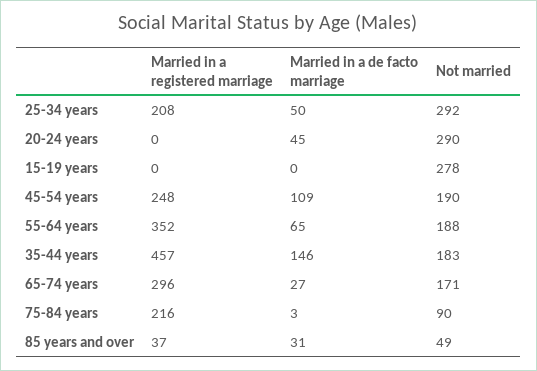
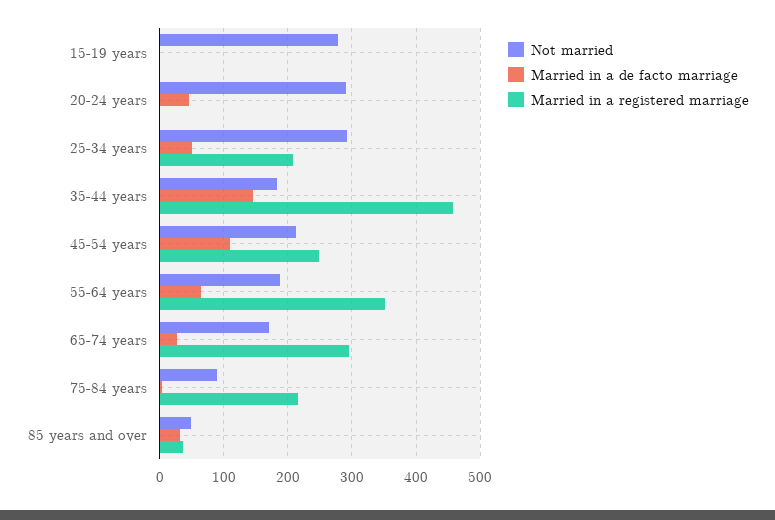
  {
    "Married in a registered marriage": {
      "25-34 years": 208,
      "20-24 years": 0,
      "15-19 years": 0,
      "45-54 years": 248,
      "55-64 years": 352,
      "35-44 years": 457,
      "65-74 years": 296,
      "75-84 years": 216,
      "85 years and over": 37
    },
    "Married in a de facto marriage": {
      "25-34 years": 50,
      "20-24 years": 45,
      "15-19 years": 0,
      "45-54 years": 109,
      "55-64 years": 65,
      "35-44 years": 146,
      "65-74 years": 27,
      "75-84 years": 3,
      "85 years and over": 31
    },
    "Not married": {
      "25-34 years": 292,
      "20-24 years": 290,
      "15-19 years": 278,
-     "45-54 years": 190,
+     "45-54 years": 210,
      "55-64 years": 188,
      "35-44 years": 183,
      "65-74 years": 171,
      "75-84 years": 90,
      "85 years and over": 49
    }
  }

